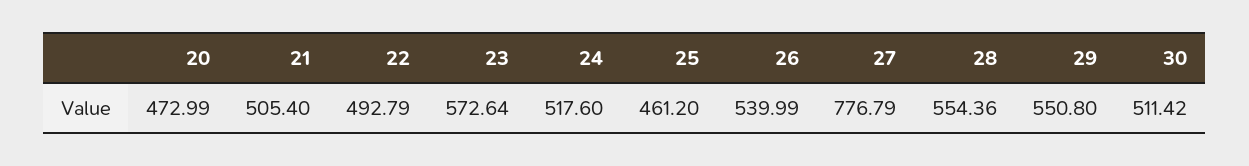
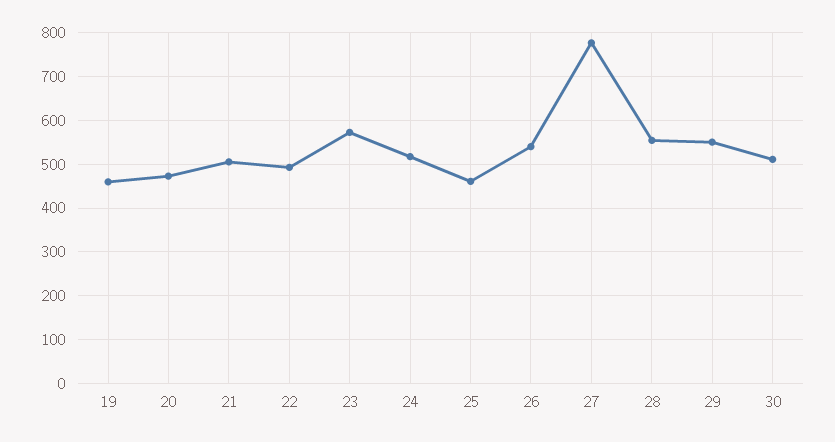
  {
    "20": 472.99,
    "21": 505.4,
    "22": 492.79,
    "23": 572.64,
    "24": 517.6,
    "25": 461.2,
    "26": 539.99,
    "27": 776.79,
    "28": 554.36,
    "29": 550.8,
-   "30": 511.42
+   "30": 511.42,
+   "19": 460
  }

